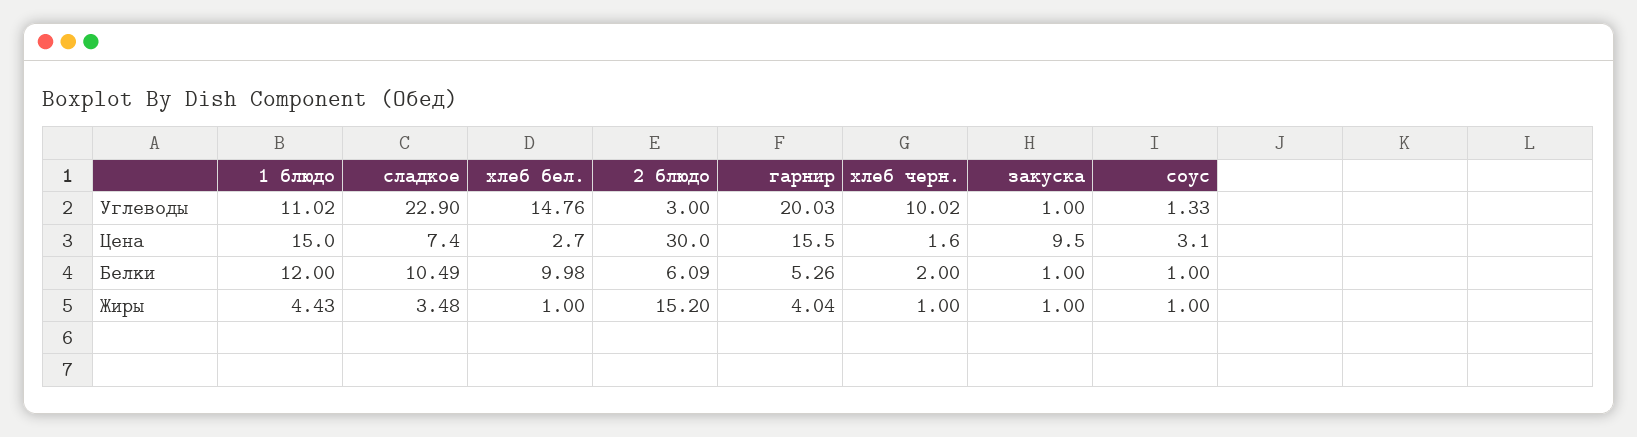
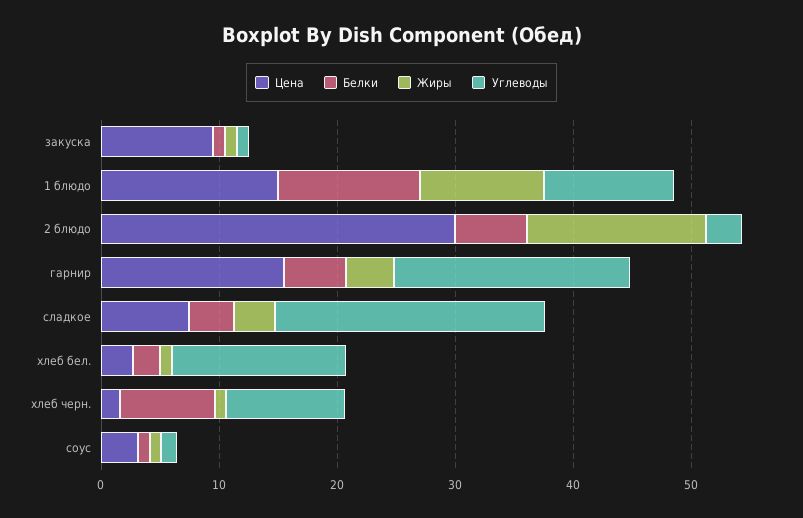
  {
    "Углеводы": {
      "1 блюдо": 11.02,
      "сладкое": 22.9,
      "хлеб бел.": 14.76,
      "2 блюдо": 3,
      "гарнир": 20.03,
      "хлеб черн.": 10.02,
      "закуска": 1,
      "соус": 1.33
    },
    "Цена": {
      "1 блюдо": 15,
      "сладкое": 7.4,
      "хлеб бел.": 2.7,
      "2 блюдо": 30,
      "гарнир": 15.5,
      "хлеб черн.": 1.6,
      "закуска": 9.5,
      "соус": 3.1
    },
    "Белки": {
      "1 блюдо": 12,
-     "сладкое": 10.49,
+     "сладкое": 4,
-     "хлеб бел.": 9.98,
+     "хлеб бел.": 2,
      "2 блюдо": 6.09,
      "гарнир": 5.26,
-     "хлеб черн.": 2,
+     "хлеб черн.": 8,
      "закуска": 1,
      "соус": 1
    },
    "Жиры": {
-     "1 блюдо": 4.43,
+     "1 блюдо": 10,
      "сладкое": 3.48,
      "хлеб бел.": 1,
      "2 блюдо": 15.2,
      "гарнир": 4.04,
      "хлеб черн.": 1,
      "закуска": 1,
      "соус": 1
    }
  }

